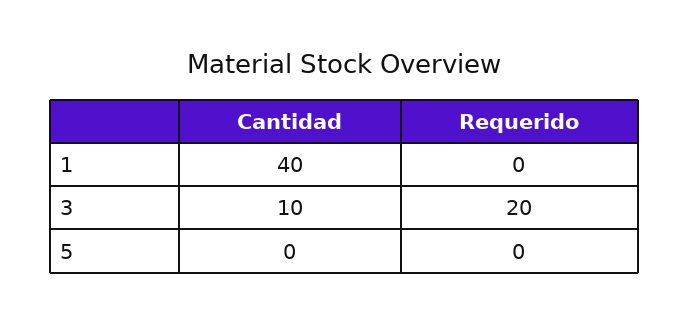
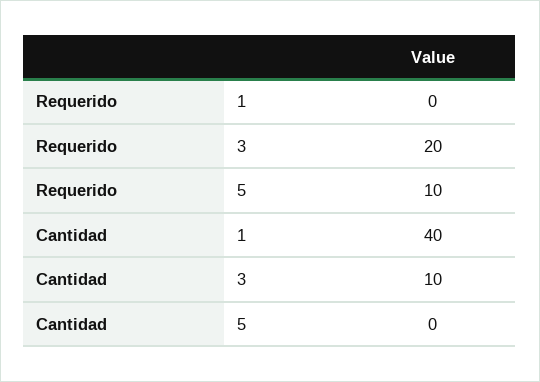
  {
    "Cantidad": {
      "1": 40,
      "3": 10,
      "5": 0
    },
    "Requerido": {
      "1": 0,
      "3": 20,
-     "5": 0
+     "5": 10
    }
  }

